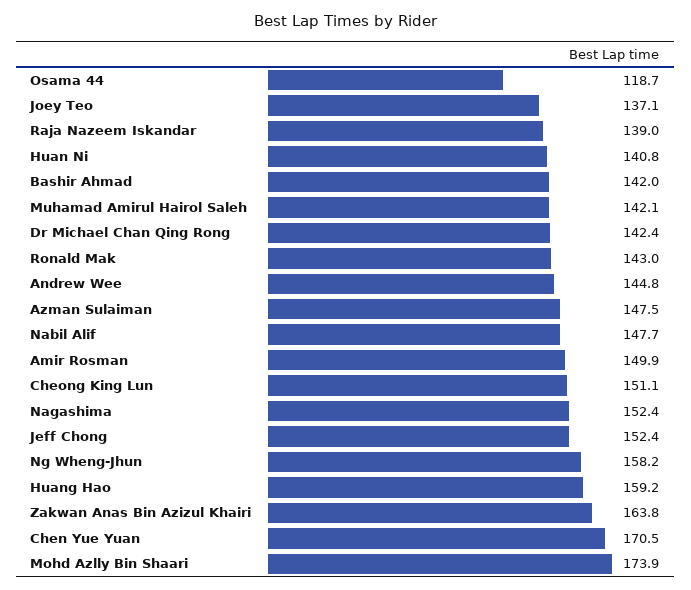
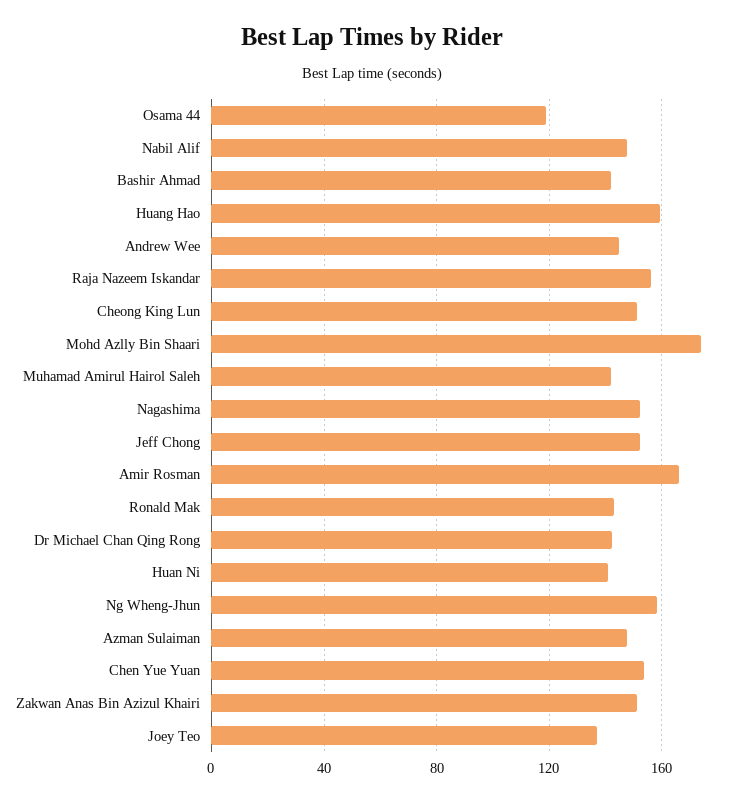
  {
    "Osama 44": 118.7,
    "Joey Teo": 137.1,
-   "Raja Nazeem Iskandar": 139,
+   "Raja Nazeem Iskandar": 155,
    "Huan Ni": 140.8,
    "Bashir Ahmad": 142,
    "Muhamad Amirul Hairol Saleh": 142.1,
    "Dr Michael Chan Qing Rong": 142.4,
    "Ronald Mak": 143,
    "Andrew Wee": 144.8,
    "Azman Sulaiman": 147.5,
    "Nabil Alif": 147.7,
-   "Amir Rosman": 149.9,
+   "Amir Rosman": 165,
    "Cheong King Lun": 151.1,
    "Nagashima": 152.4,
    "Jeff Chong": 152.4,
    "Ng Wheng-Jhun": 158.2,
    "Huang Hao": 159.2,
-   "Zakwan Anas Bin Azizul Khairi": 163.8,
+   "Zakwan Anas Bin Azizul Khairi": 150,
-   "Chen Yue Yuan": 170.5,
+   "Chen Yue Yuan": 155,
    "Mohd Azlly Bin Shaari": 173.9
  }

